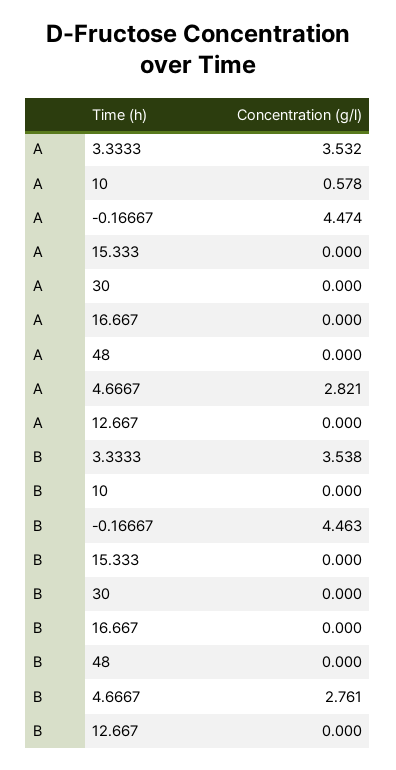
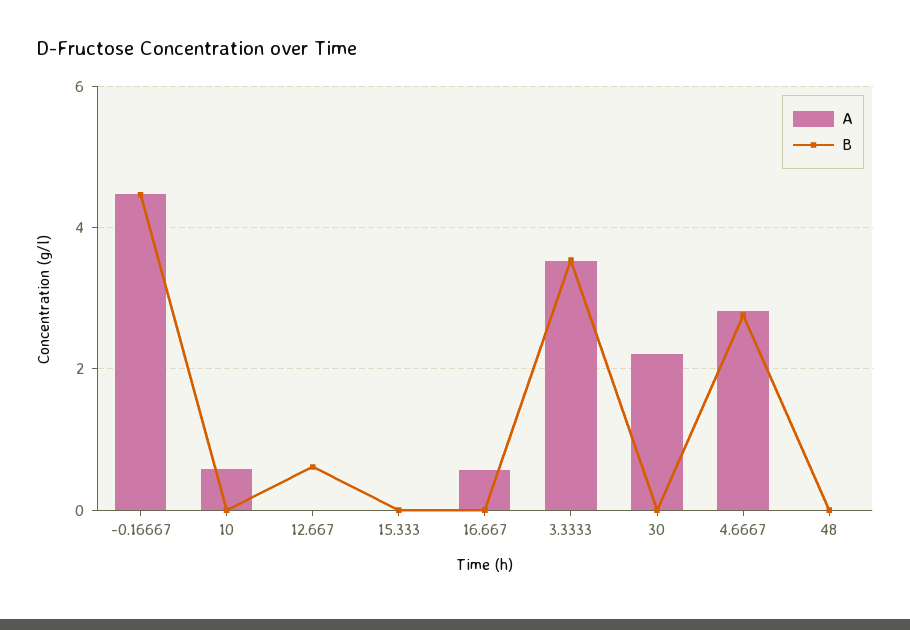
  {
    "A": {
      "3.3333": 3.532,
      "10": 0.578,
      "-0.16667": 4.474,
      "15.333": 0,
-     "30": 0,
+     "30": 2.2,
-     "16.667": 0,
+     "16.667": 0.6,
      "48": 0,
      "4.6667": 2.821,
      "12.667": 0
    },
    "B": {
      "3.3333": 3.538,
      "10": 0,
      "-0.16667": 4.463,
      "15.333": 0,
      "30": 0,
      "16.667": 0,
      "48": 0,
      "4.6667": 2.761,
-     "12.667": 0
+     "12.667": 0.6
    }
  }

